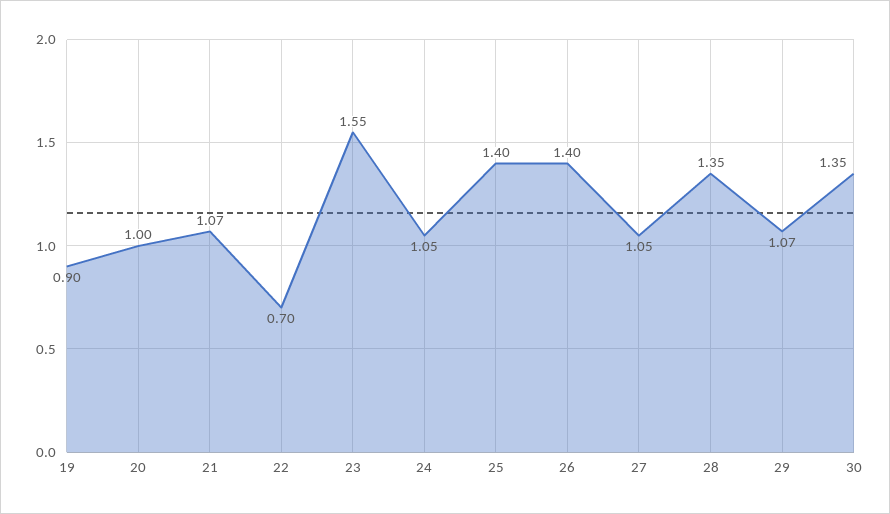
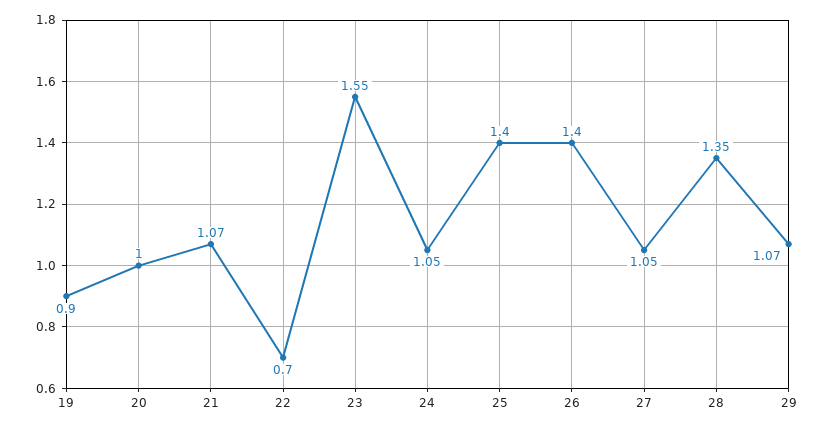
  {
    "19": 0.9,
    "20": 1,
    "21": 1.07,
    "22": 0.7,
    "23": 1.55,
    "24": 1.05,
    "25": 1.4,
    "26": 1.4,
    "27": 1.05,
    "28": 1.35,
-   "29": 1.07,
+   "29": 1.07
-   "30": 1.35
  }

